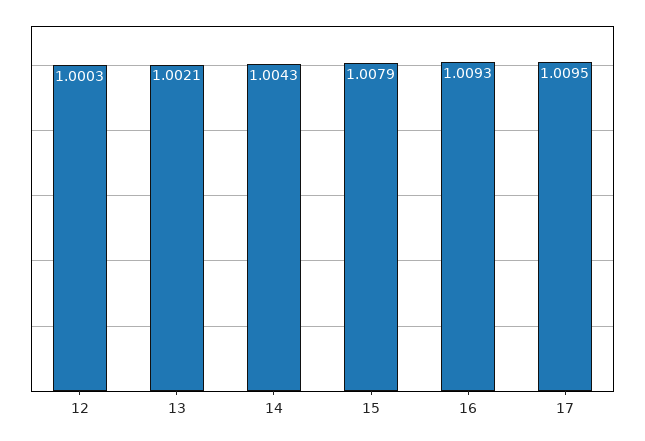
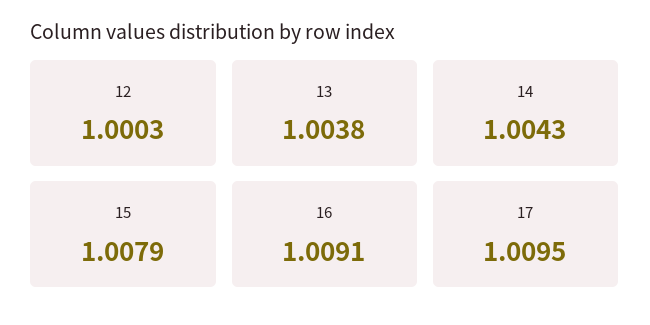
  {
    "12": 1.0003,
-   "13": 1.0021,
+   "13": 1.0038,
    "14": 1.0043,
    "15": 1.0079,
-   "16": 1.0093,
+   "16": 1.0091,
    "17": 1.0095
  }

